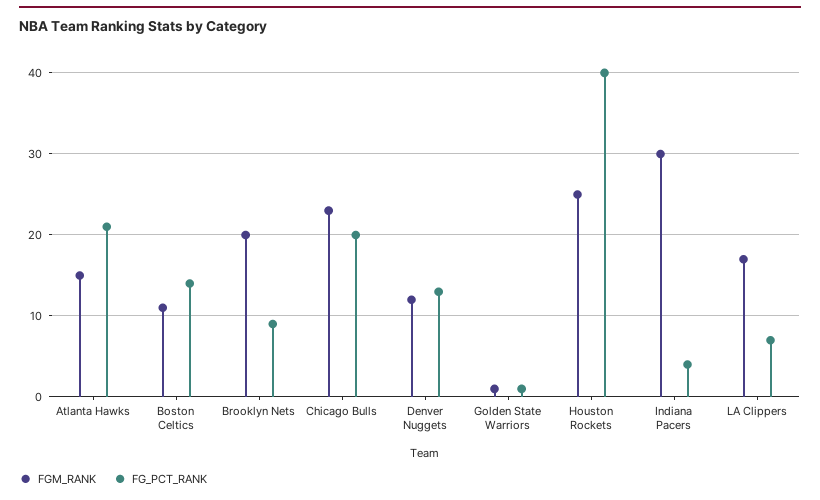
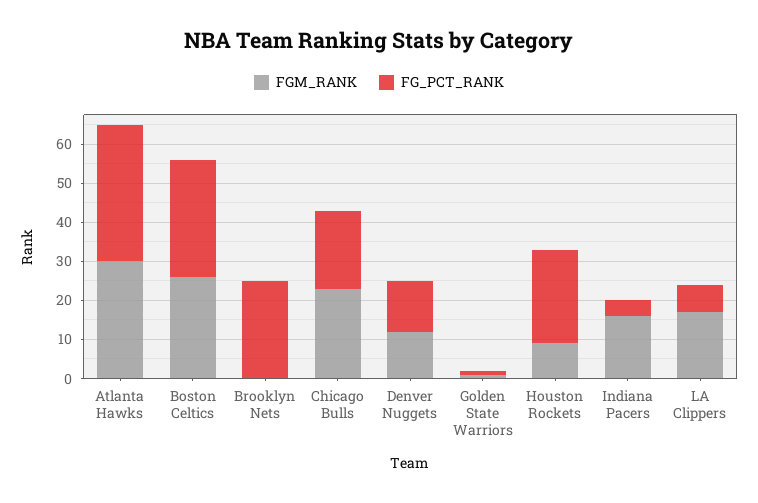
  {
    "FGM_RANK": {
-     "Atlanta Hawks": 15,
+     "Atlanta Hawks": 30,
-     "Boston Celtics": 11,
+     "Boston Celtics": 25,
-     "Brooklyn Nets": 20,
+     "Brooklyn Nets": 0,
      "Chicago Bulls": 23,
      "Denver Nuggets": 12,
      "Golden State Warriors": 1,
-     "Houston Rockets": 25,
+     "Houston Rockets": 10,
-     "Indiana Pacers": 30,
+     "Indiana Pacers": 15,
      "LA Clippers": 17
    },
    "FG_PCT_RANK": {
-     "Atlanta Hawks": 21,
+     "Atlanta Hawks": 35,
-     "Boston Celtics": 14,
+     "Boston Celtics": 30,
-     "Brooklyn Nets": 9,
+     "Brooklyn Nets": 25,
      "Chicago Bulls": 20,
      "Denver Nuggets": 13,
      "Golden State Warriors": 1,
-     "Houston Rockets": 40,
+     "Houston Rockets": 25,
      "Indiana Pacers": 4,
      "LA Clippers": 7
    }
  }

